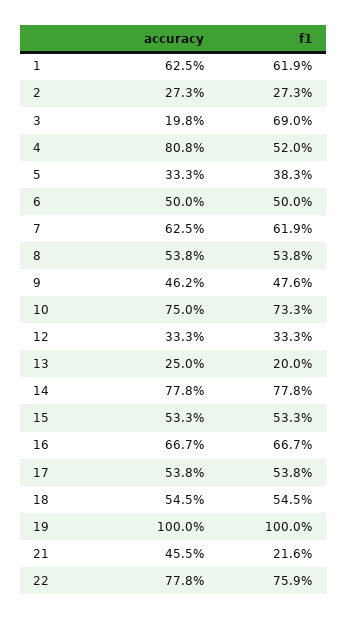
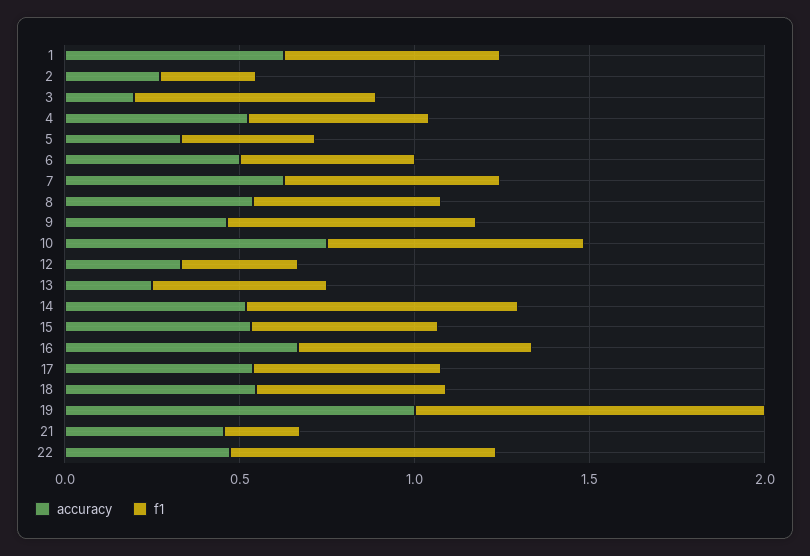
  {
    "accuracy": {
      "1": 0.625,
      "2": 0.273,
      "3": 0.198,
-     "4": 0.808,
+     "4": 0.5,
      "5": 0.333,
      "6": 0.5,
      "7": 0.625,
      "8": 0.538,
      "9": 0.462,
      "10": 0.75,
      "12": 0.333,
      "13": 0.25,
-     "14": 0.778,
+     "14": 0.5,
      "15": 0.533,
      "16": 0.667,
      "17": 0.538,
      "18": 0.545,
      "19": 1,
      "21": 0.455,
-     "22": 0.778
+     "22": 0.5
    },
    "f1": {
      "1": 0.619,
      "2": 0.273,
      "3": 0.69,
      "4": 0.52,
      "5": 0.383,
      "6": 0.5,
      "7": 0.619,
      "8": 0.538,
-     "9": 0.476,
+     "9": 0.7,
      "10": 0.733,
      "12": 0.333,
-     "13": 0.2,
+     "13": 0.5,
      "14": 0.778,
      "15": 0.533,
      "16": 0.667,
      "17": 0.538,
      "18": 0.545,
      "19": 1,
      "21": 0.216,
      "22": 0.759
    }
  }

